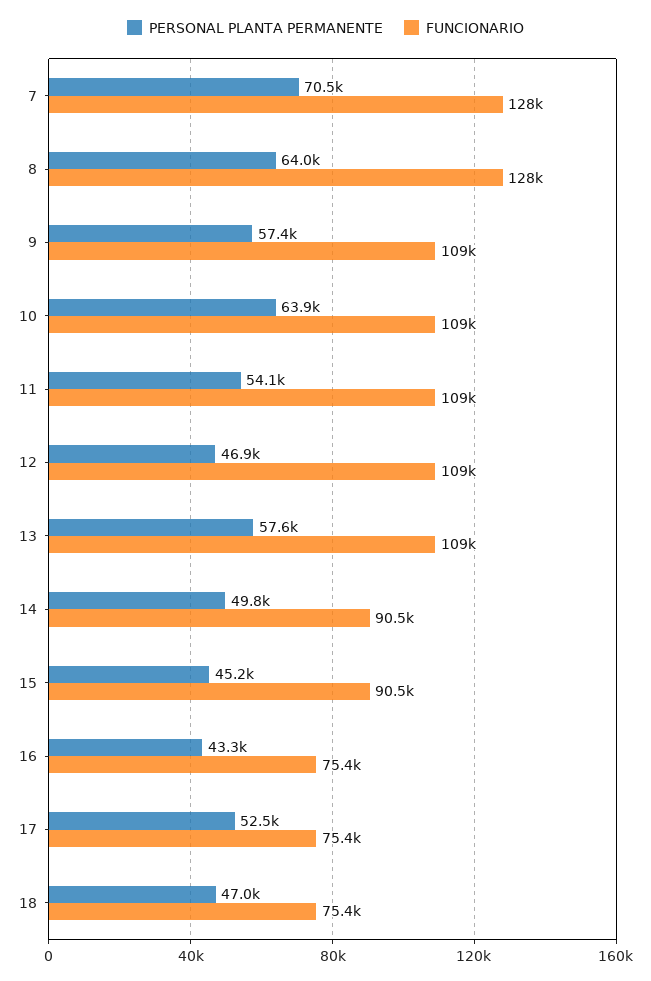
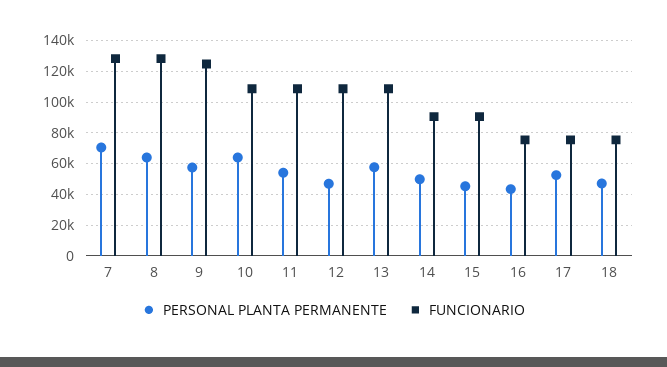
  {
    "PERSONAL PLANTA PERMANENTE": {
      "7": 70500,
      "8": 64000,
      "9": 57400,
      "10": 63900,
      "11": 54100,
      "12": 46900,
      "13": 57600,
      "14": 49800,
      "15": 45200,
      "16": 43300,
      "17": 52500,
      "18": 47000
    },
    "FUNCIONARIO": {
      "7": 128000,
      "8": 128000,
-     "9": 109000,
+     "9": 125000,
      "10": 109000,
      "11": 109000,
      "12": 109000,
      "13": 109000,
      "14": 90500,
      "15": 90500,
      "16": 75400,
      "17": 75400,
      "18": 75400
    }
  }

